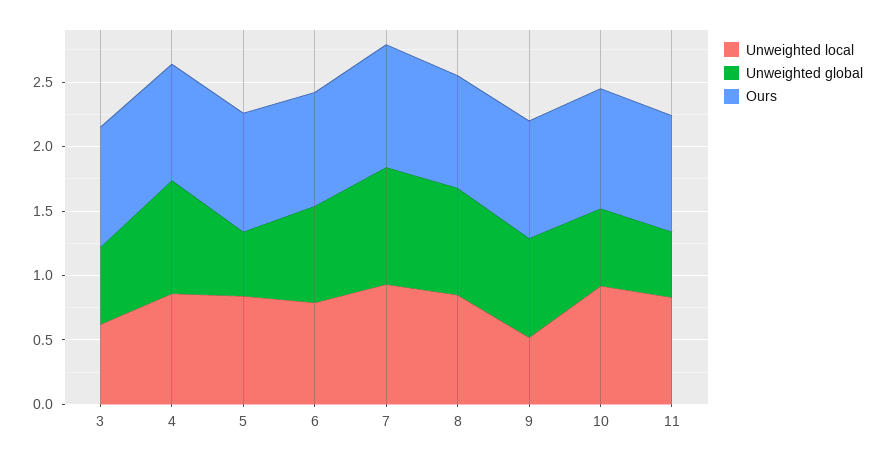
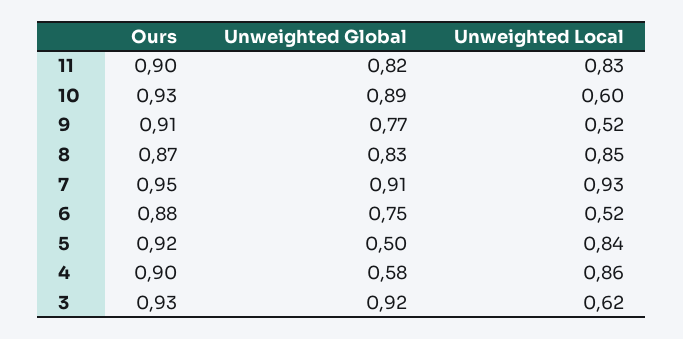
  {
    "Unweighted local": {
      "3": 0.62,
      "4": 0.86,
      "5": 0.84,
-     "6": 0.8,
+     "6": 0.52,
      "7": 0.93,
      "8": 0.85,
      "9": 0.52,
-     "10": 0.9,
+     "10": 0.6,
      "11": 0.83
    },
    "Unweighted global": {
-     "3": 0.6,
+     "3": 0.92,
-     "4": 0.9,
+     "4": 0.58,
      "5": 0.5,
      "6": 0.75,
      "7": 0.91,
      "8": 0.83,
      "9": 0.77,
-     "10": 0.6,
+     "10": 0.89,
-     "11": 0.5
+     "11": 0.82
    },
    "Ours": {
      "3": 0.93,
      "4": 0.9,
      "5": 0.92,
      "6": 0.88,
      "7": 0.95,
      "8": 0.87,
      "9": 0.91,
      "10": 0.93,
      "11": 0.9
    }
  }

